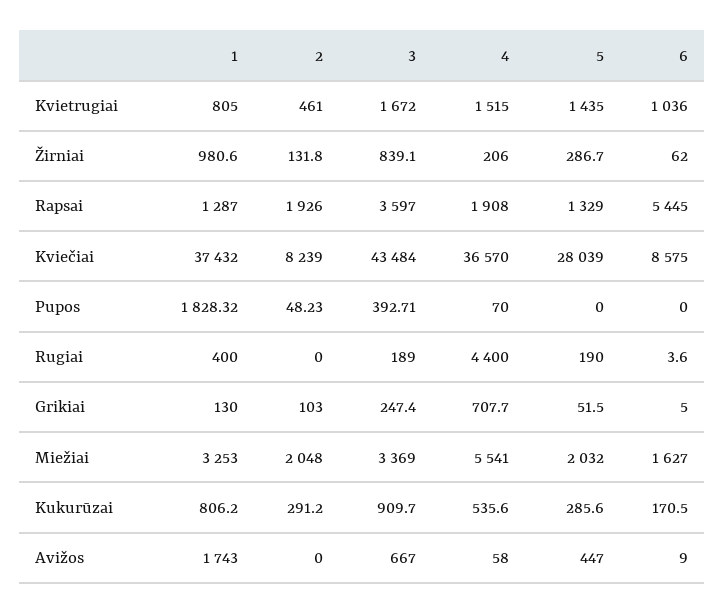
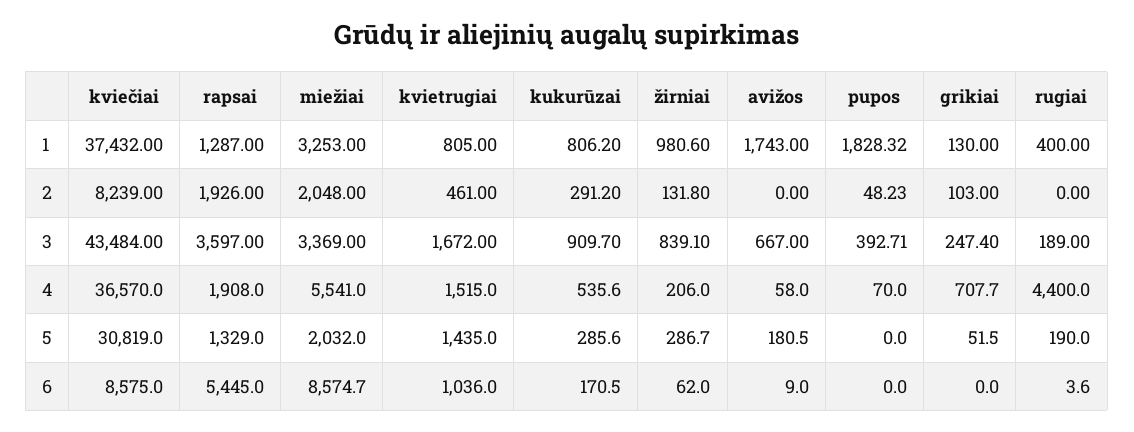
  {
    "1": {
      "Kvietrugiai": 805,
      "Žirniai": 980.6,
      "Rapsai": 1287,
      "Kviečiai": 37432,
      "Pupos": 1828.32,
      "Rugiai": 400,
      "Grikiai": 130,
      "Miežiai": 3253,
      "Kukurūzai": 806.2,
      "Avižos": 1743
    },
    "2": {
      "Kvietrugiai": 461,
      "Žirniai": 131.8,
      "Rapsai": 1926,
      "Kviečiai": 8239,
      "Pupos": 48.23,
      "Rugiai": 0,
      "Grikiai": 103,
      "Miežiai": 2048,
      "Kukurūzai": 291.2,
      "Avižos": 0
    },
    "3": {
      "Kvietrugiai": 1672,
      "Žirniai": 839.1,
      "Rapsai": 3597,
      "Kviečiai": 43484,
      "Pupos": 392.71,
      "Rugiai": 189,
      "Grikiai": 247.4,
      "Miežiai": 3369,
      "Kukurūzai": 909.7,
      "Avižos": 667
    },
    "4": {
      "Kvietrugiai": 1515,
      "Žirniai": 206,
      "Rapsai": 1908,
      "Kviečiai": 36570,
      "Pupos": 70,
      "Rugiai": 4400,
      "Grikiai": 707.7,
      "Miežiai": 5541,
      "Kukurūzai": 535.6,
      "Avižos": 58
    },
    "5": {
      "Kvietrugiai": 1435,
      "Žirniai": 286.7,
      "Rapsai": 1329,
-     "Kviečiai": 28039,
+     "Kviečiai": 30819,
      "Pupos": 0,
      "Rugiai": 190,
      "Grikiai": 51.5,
      "Miežiai": 2032,
      "Kukurūzai": 285.6,
-     "Avižos": 447
+     "Avižos": 180.5
    },
    "6": {
      "Kvietrugiai": 1036,
      "Žirniai": 62,
      "Rapsai": 5445,
      "Kviečiai": 8575,
      "Pupos": 0,
      "Rugiai": 3.6,
-     "Grikiai": 5,
+     "Grikiai": 0,
-     "Miežiai": 1627,
+     "Miežiai": 8574.7,
      "Kukurūzai": 170.5,
      "Avižos": 9
    }
  }

